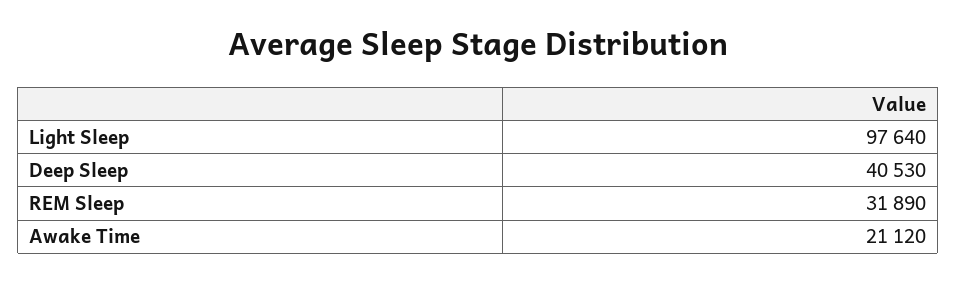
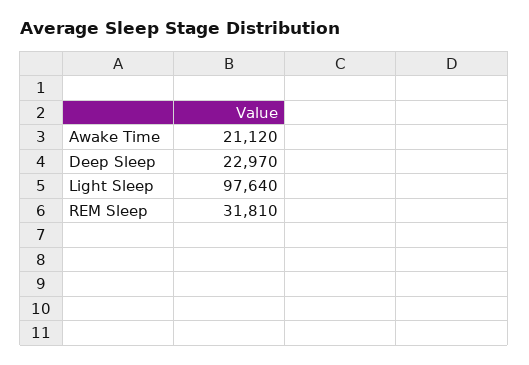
  {
    "Light Sleep": 97640,
-   "Deep Sleep": 40530,
+   "Deep Sleep": 22970,
-   "REM Sleep": 31890,
+   "REM Sleep": 31810,
    "Awake Time": 21120
  }

